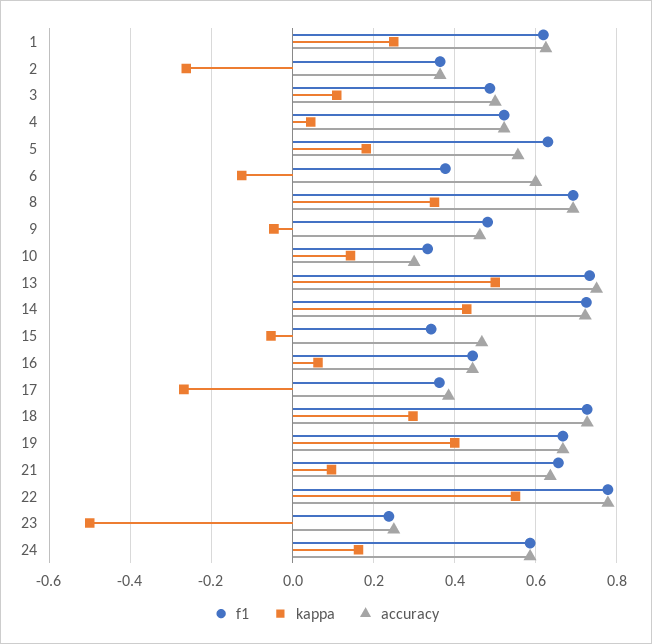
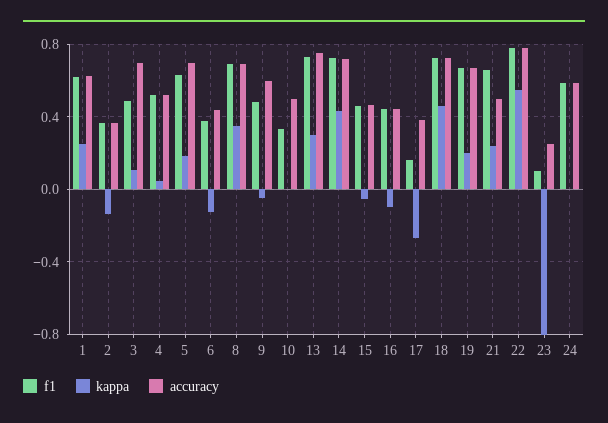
  {
    "f1": {
      "1": 0.62,
      "2": 0.36,
      "3": 0.48,
      "4": 0.52,
      "5": 0.64,
      "6": 0.38,
      "8": 0.7,
      "9": 0.48,
      "10": 0.34,
      "13": 0.74,
      "14": 0.72,
-     "15": 0.34,
+     "15": 0.45,
      "16": 0.44,
-     "17": 0.36,
+     "17": 0.15,
      "18": 0.72,
      "19": 0.66,
      "21": 0.66,
      "22": 0.78,
-     "23": 0.24,
+     "23": 0.1,
      "24": 0.58
    },
    "kappa": {
      "1": 0.26,
-     "2": -0.26,
+     "2": -0.15,
      "3": 0.1,
      "4": 0.04,
      "5": 0.18,
      "6": -0.12,
      "8": 0.36,
      "9": -0.04,
-     "10": 0.14,
+     "10": 0,
-     "13": 0.5,
+     "13": 0.3,
      "14": 0.44,
      "15": -0.06,
-     "16": 0.06,
+     "16": -0.1,
      "17": -0.26,
-     "18": 0.3,
+     "18": 0.45,
-     "19": 0.4,
+     "19": 0.2,
-     "21": 0.1,
+     "21": 0.25,
      "22": 0.56,
-     "23": -0.5,
+     "23": -0.8,
-     "24": 0.16
+     "24": 0
    },
    "accuracy": {
      "1": 0.62,
      "2": 0.36,
-     "3": 0.5,
+     "3": 0.7,
      "4": 0.52,
-     "5": 0.56,
+     "5": 0.7,
-     "6": 0.6,
+     "6": 0.45,
      "8": 0.7,
-     "9": 0.46,
+     "9": 0.6,
-     "10": 0.3,
+     "10": 0.5,
      "13": 0.76,
      "14": 0.72,
      "15": 0.46,
      "16": 0.44,
      "17": 0.38,
      "18": 0.72,
      "19": 0.66,
-     "21": 0.64,
+     "21": 0.5,
      "22": 0.78,
      "23": 0.26,
      "24": 0.58
    }
  }

